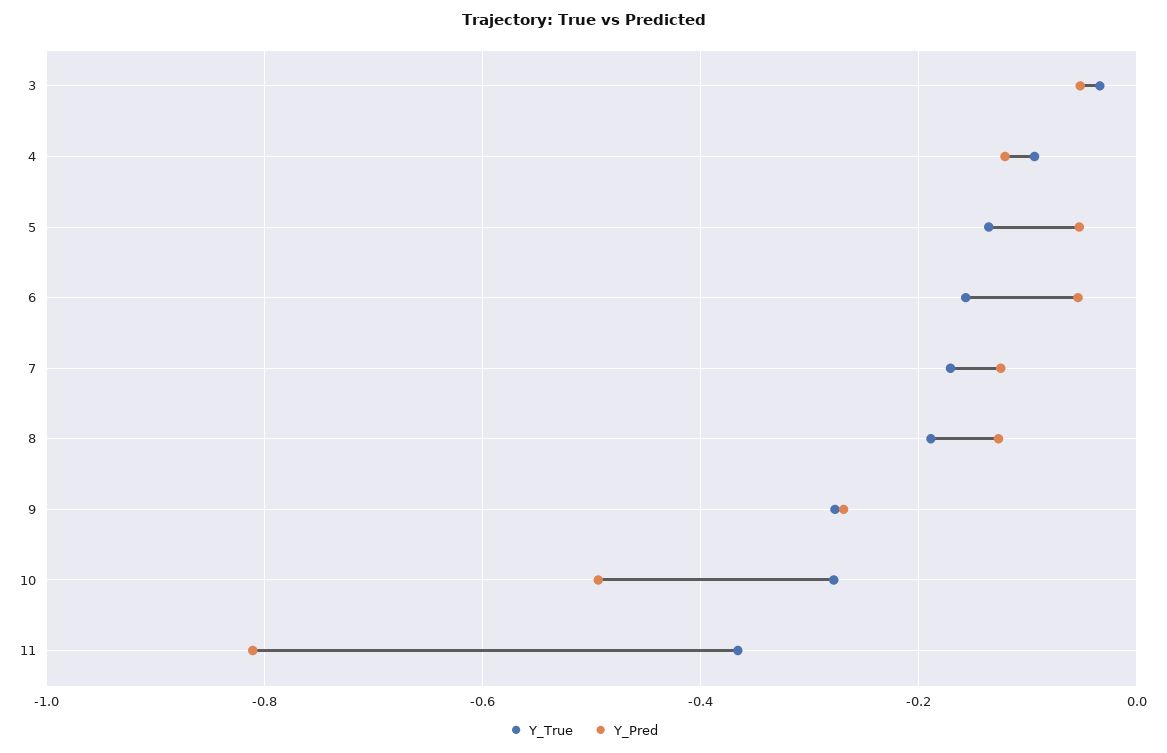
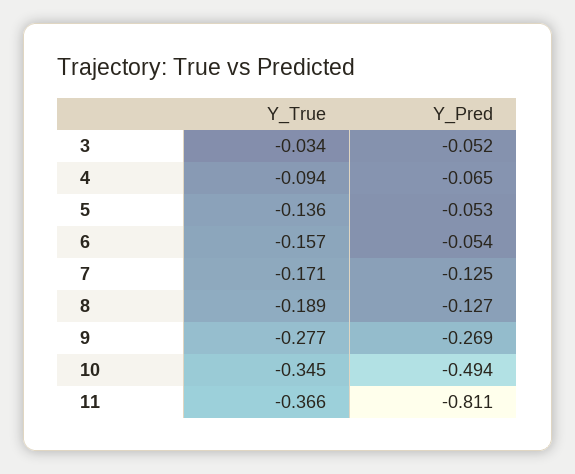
  {
    "Y_True": {
      "3": -0.034,
      "4": -0.094,
      "5": -0.136,
      "6": -0.157,
      "7": -0.171,
      "8": -0.189,
      "9": -0.277,
-     "10": -0.28,
+     "10": -0.345,
      "11": -0.366
    },
    "Y_Pred": {
      "3": -0.052,
-     "4": -0.12,
+     "4": -0.065,
      "5": -0.053,
      "6": -0.054,
      "7": -0.125,
      "8": -0.127,
      "9": -0.269,
      "10": -0.494,
      "11": -0.811
    }
  }

